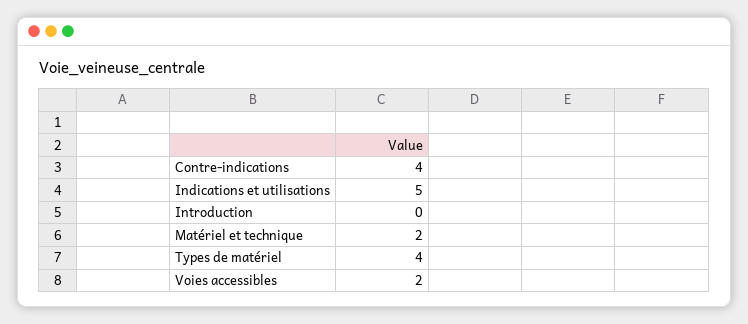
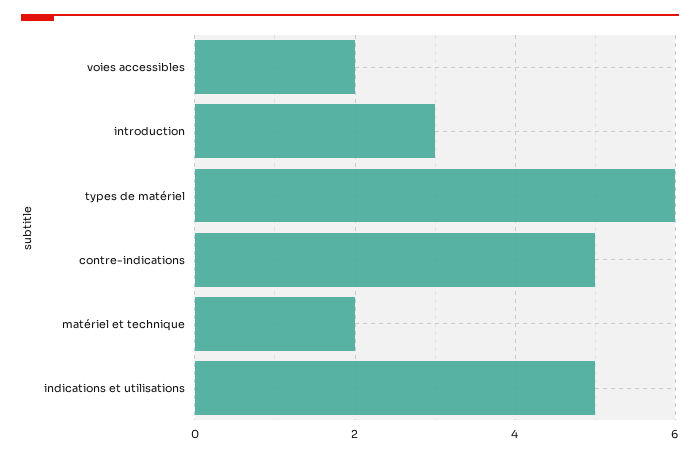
  {
-   "Contre-indications": 4,
+   "Contre-indications": 5,
    "Indications et utilisations": 5,
-   "Introduction": 0,
+   "Introduction": 3,
    "Matériel et technique": 2,
-   "Types de matériel": 4,
+   "Types de matériel": 6,
    "Voies accessibles": 2
  }

